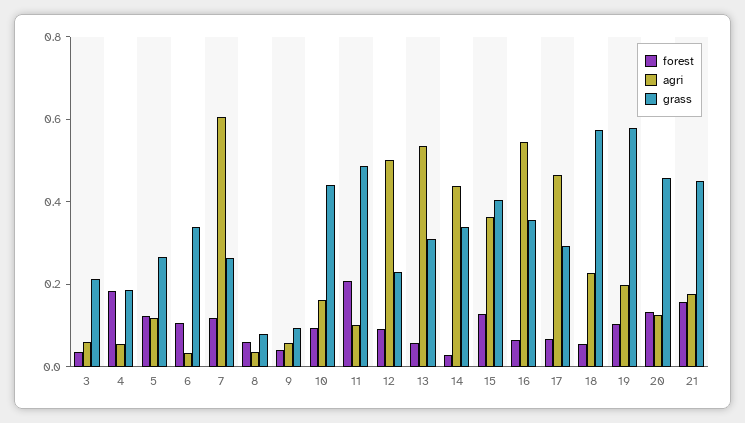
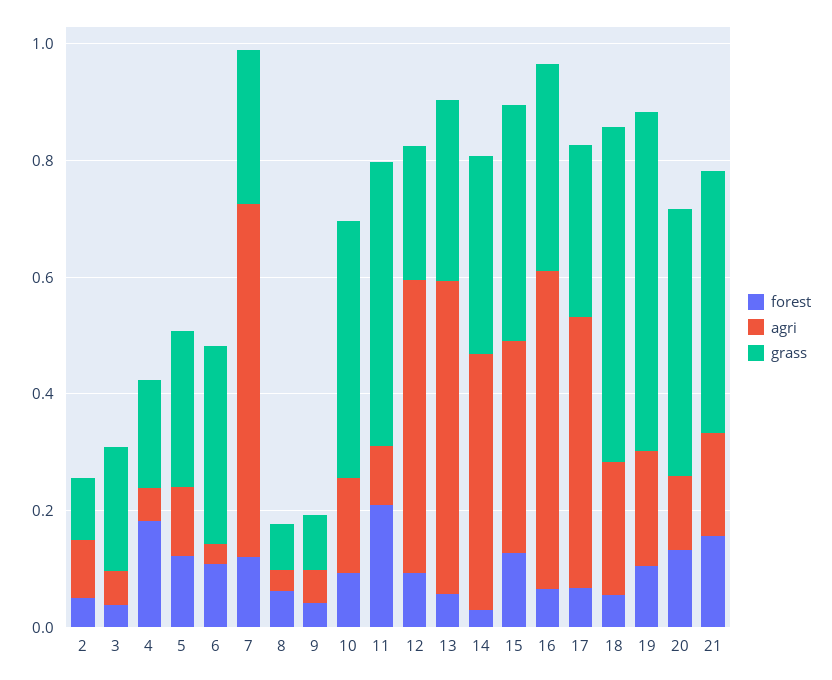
  {
    "forest": {
      "3": 0.05,
      "4": 0.2,
      "5": 0.1,
      "6": 0.1,
      "7": 0.1,
      "8": 0.05,
      "9": 0.05,
      "10": 0.1,
      "11": 0.2,
      "12": 0.1,
      "13": 0.05,
      "14": 0.05,
      "15": 0.15,
      "16": 0.05,
      "17": 0.05,
      "18": 0.05,
      "19": 0.1,
      "20": 0.15,
-     "21": 0.15
+     "21": 0.15,
+     "2": 0.05
    },
    "agri": {
      "3": 0.05,
      "4": 0.05,
      "5": 0.1,
      "6": 0.05,
      "7": 0.6,
      "8": 0.05,
      "9": 0.05,
      "10": 0.15,
      "11": 0.1,
      "12": 0.5,
      "13": 0.55,
      "14": 0.45,
      "15": 0.35,
      "16": 0.55,
      "17": 0.45,
      "18": 0.25,
      "19": 0.2,
      "20": 0.15,
-     "21": 0.2
+     "21": 0.2,
+     "2": 0.1
    },
    "grass": {
      "3": 0.2,
      "4": 0.2,
      "5": 0.25,
      "6": 0.35,
      "7": 0.25,
      "8": 0.1,
      "9": 0.1,
      "10": 0.45,
      "11": 0.5,
      "12": 0.25,
      "13": 0.3,
      "14": 0.35,
      "15": 0.4,
      "16": 0.35,
      "17": 0.3,
      "18": 0.55,
      "19": 0.6,
      "20": 0.45,
-     "21": 0.45
+     "21": 0.45,
+     "2": 0.1
    }
  }

